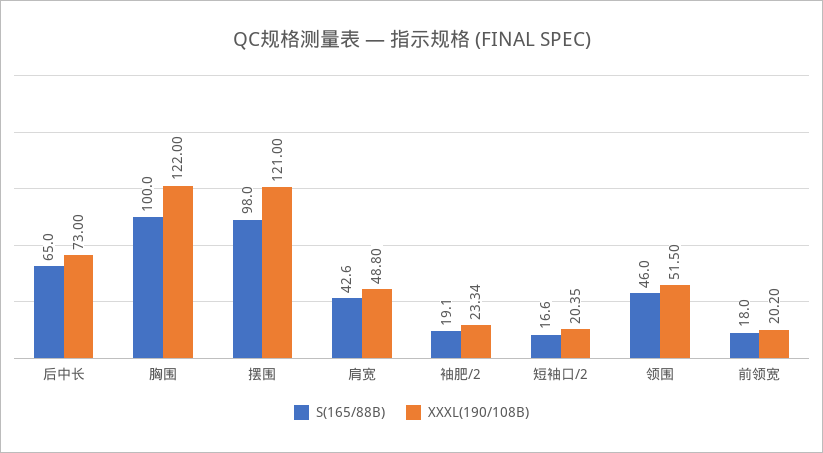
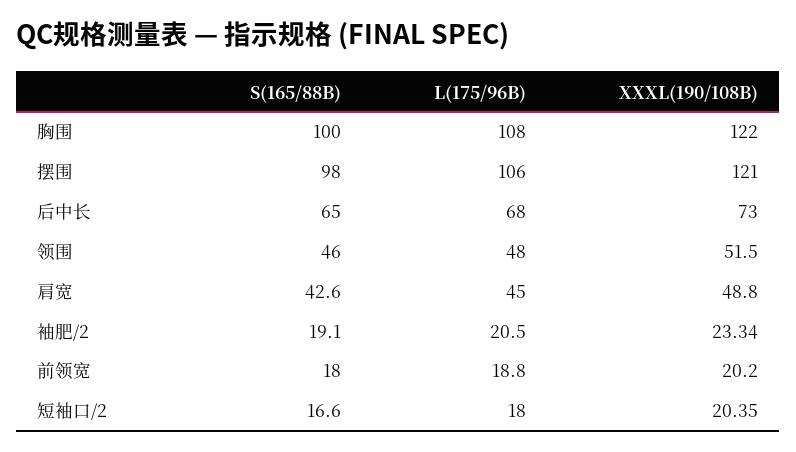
  {
    "S(165/88B)": {
      "后中长": 65,
      "胸围": 100,
      "摆围": 98,
      "肩宽": 42.6,
      "袖肥/2": 19.1,
      "短袖口/2": 16.6,
      "领围": 46,
      "前领宽": 18
    },
    "XXXL(190/108B)": {
      "后中长": 73,
      "胸围": 122,
      "摆围": 121,
      "肩宽": 48.8,
      "袖肥/2": 23.34,
      "短袖口/2": 20.35,
      "领围": 51.5,
      "前领宽": 20.2
-   }
+   },
+   "L(175/96B)": {
+     "胸围": 108,
+     "摆围": 106,
+     "后中长": 68,
+     "领围": 48,
+     "肩宽": 45,
+     "袖肥/2": 20.5,
+     "前领宽": 18.8,
+     "短袖口/2": 18
+   }
  }

